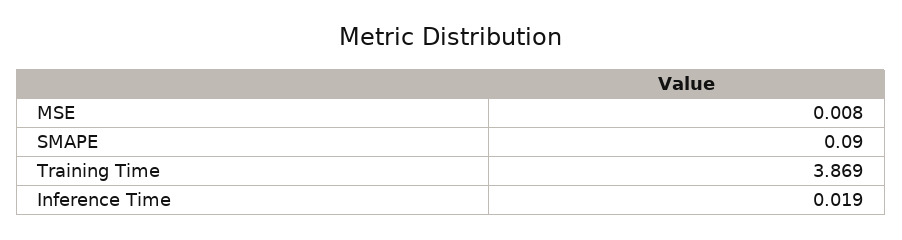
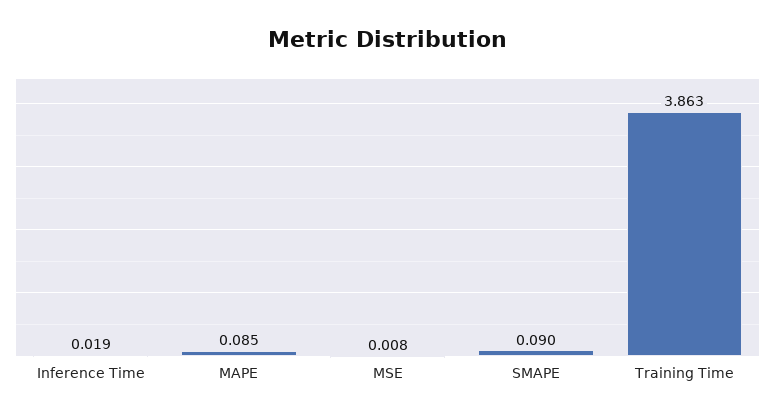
  {
    "MSE": 0.008,
    "SMAPE": 0.09,
-   "Training Time": 3.869,
+   "Training Time": 3.863,
-   "Inference Time": 0.019
+   "Inference Time": 0.019,
+   "MAPE": 0.085
  }

